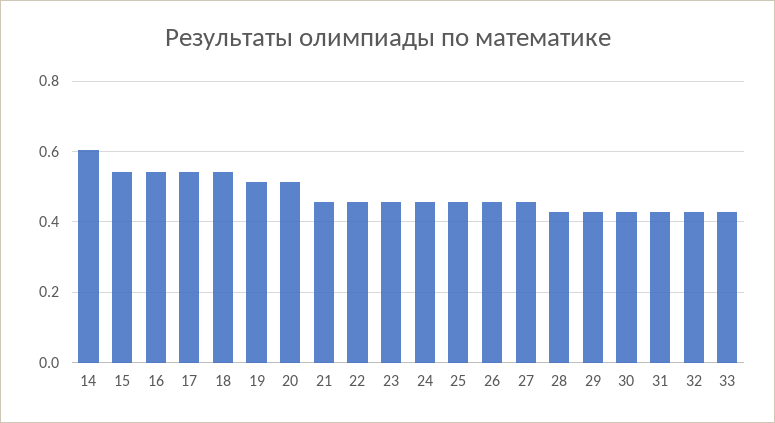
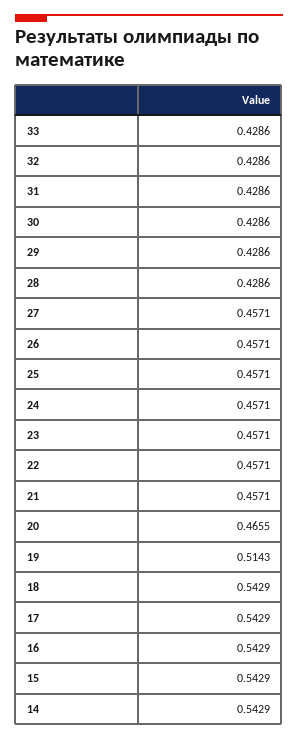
  {
-   "14": 0.6,
+   "14": 0.5429,
    "15": 0.5429,
    "16": 0.5429,
    "17": 0.5429,
    "18": 0.5429,
    "19": 0.5143,
-   "20": 0.52,
+   "20": 0.4655,
    "21": 0.4571,
    "22": 0.4571,
    "23": 0.4571,
    "24": 0.4571,
    "25": 0.4571,
    "26": 0.4571,
    "27": 0.4571,
    "28": 0.4286,
    "29": 0.4286,
    "30": 0.4286,
    "31": 0.4286,
    "32": 0.4286,
    "33": 0.4286
  }

